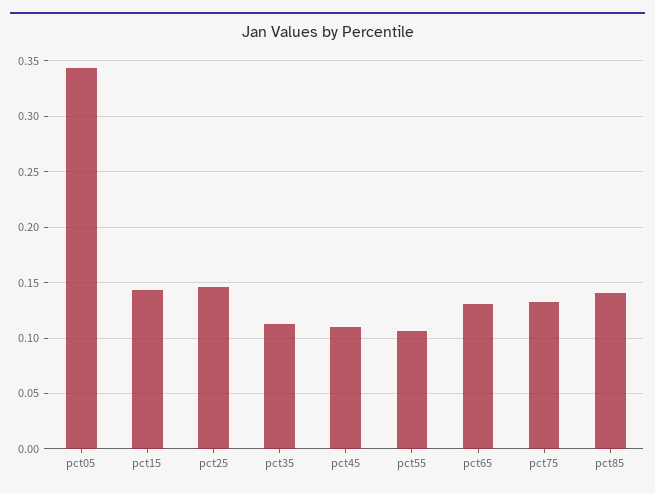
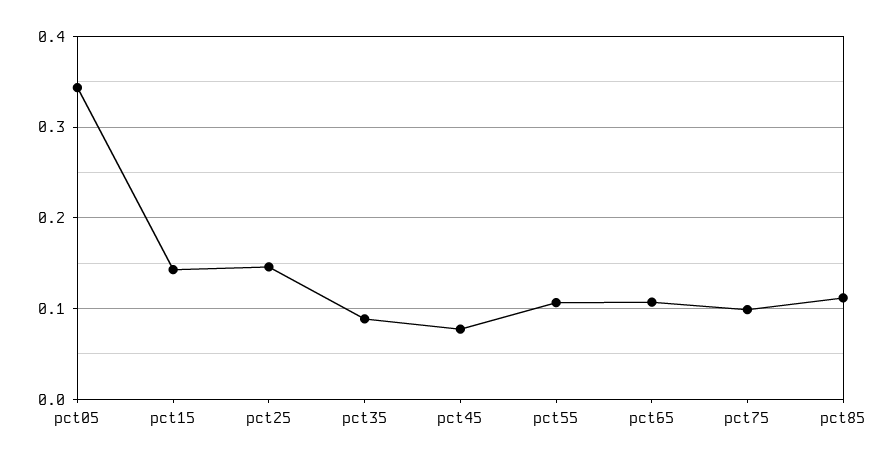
  {
    "pct05": 0.34,
    "pct15": 0.14,
    "pct25": 0.15,
-   "pct35": 0.11,
+   "pct35": 0.09,
-   "pct45": 0.11,
+   "pct45": 0.08,
    "pct55": 0.11,
-   "pct65": 0.13,
+   "pct65": 0.11,
-   "pct75": 0.13,
+   "pct75": 0.1,
-   "pct85": 0.14
+   "pct85": 0.11
  }

